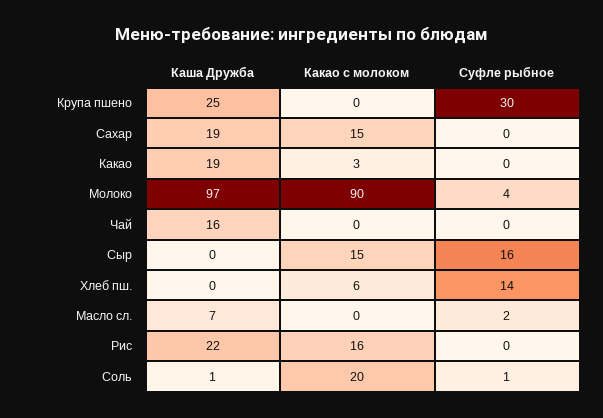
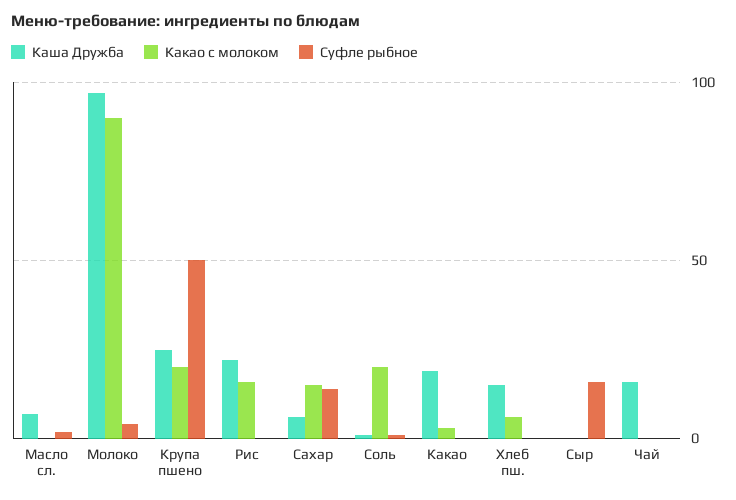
  {
    "Каша Дружба": {
      "Крупа пшено": 25,
-     "Сахар": 19,
+     "Сахар": 5,
      "Какао": 19,
      "Молоко": 97,
      "Чай": 16,
      "Сыр": 0,
-     "Хлеб пш.": 0,
+     "Хлеб пш.": 15,
      "Масло сл.": 7,
      "Рис": 22,
      "Соль": 1
    },
    "Какао с молоком": {
-     "Крупа пшено": 0,
+     "Крупа пшено": 20,
      "Сахар": 15,
      "Какао": 3,
      "Молоко": 90,
      "Чай": 0,
-     "Сыр": 15,
+     "Сыр": 0,
      "Хлеб пш.": 6,
      "Масло сл.": 0,
      "Рис": 16,
      "Соль": 20
    },
    "Суфле рыбное": {
-     "Крупа пшено": 30,
+     "Крупа пшено": 50,
-     "Сахар": 0,
+     "Сахар": 15,
      "Какао": 0,
      "Молоко": 4,
      "Чай": 0,
      "Сыр": 16,
-     "Хлеб пш.": 14,
+     "Хлеб пш.": 0,
      "Масло сл.": 2,
      "Рис": 0,
      "Соль": 1
    }
  }

